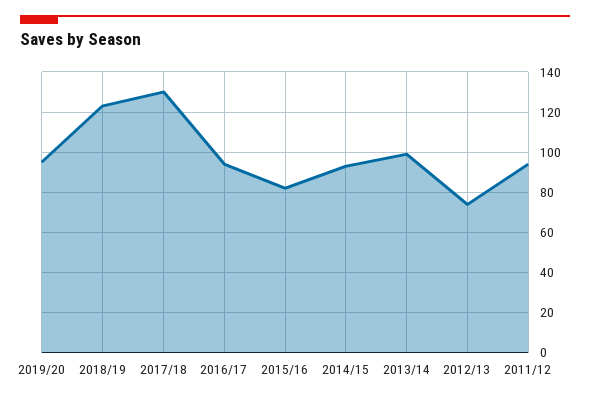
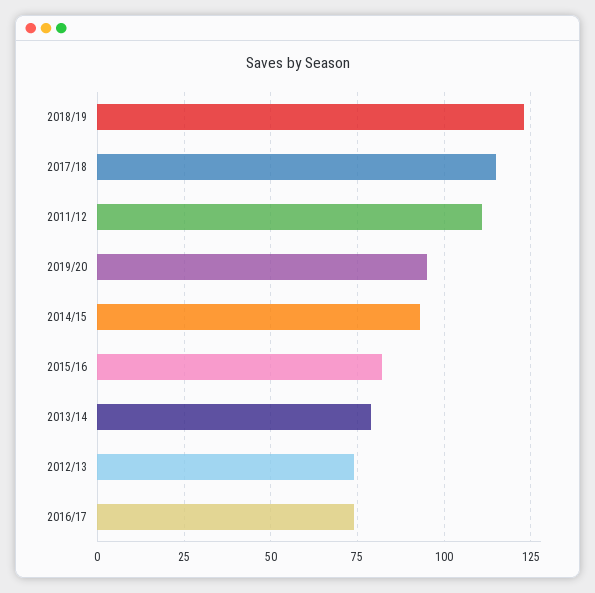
  {
    "2019/20": 95,
    "2018/19": 125,
-   "2017/18": 130,
+   "2017/18": 115,
-   "2016/17": 95,
+   "2016/17": 75,
    "2015/16": 80,
    "2014/15": 95,
-   "2013/14": 100,
+   "2013/14": 80,
    "2012/13": 75,
-   "2011/12": 95
+   "2011/12": 110
  }

